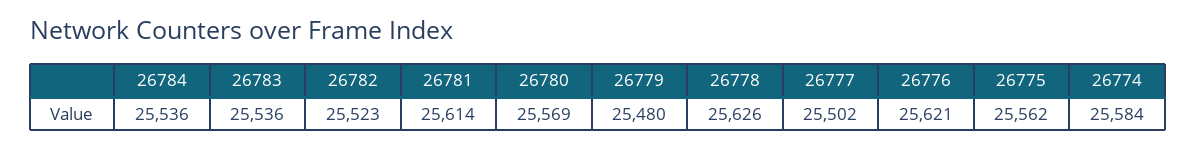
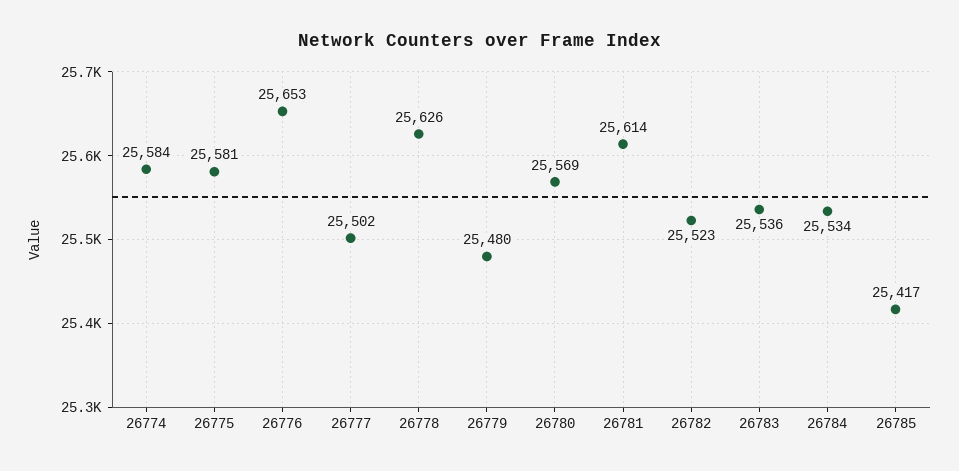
  {
-   "26784": 25536,
+   "26784": 25534,
    "26783": 25536,
    "26782": 25523,
    "26781": 25614,
    "26780": 25569,
    "26779": 25480,
    "26778": 25626,
    "26777": 25502,
-   "26776": 25621,
+   "26776": 25653,
-   "26775": 25562,
+   "26775": 25581,
-   "26774": 25584
+   "26774": 25584,
+   "26785": 25417
  }

